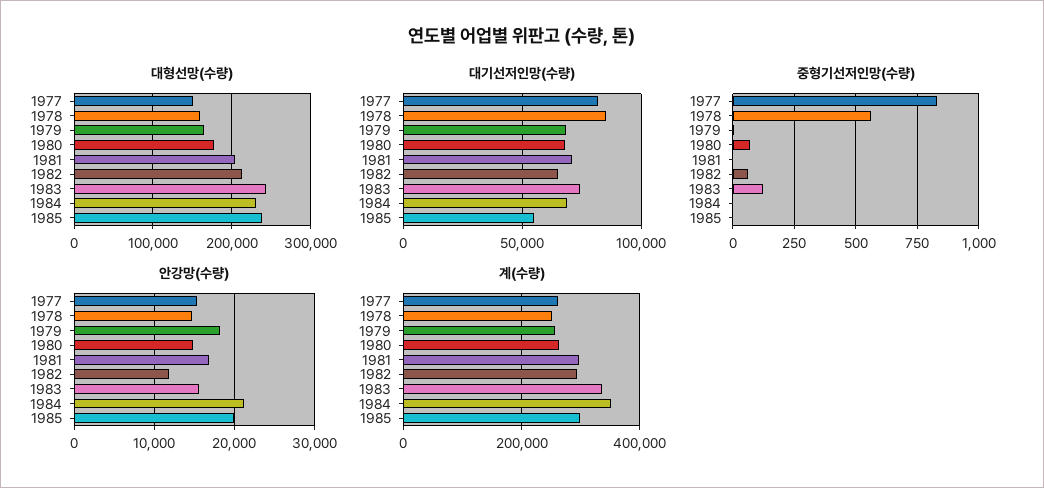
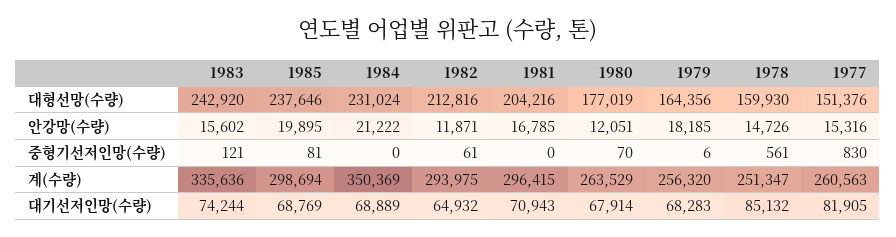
  {
    "대형선망(수량)": {
      "1977": 151376,
      "1978": 159930,
      "1979": 164356,
      "1980": 177019,
      "1981": 204216,
      "1982": 212816,
      "1983": 242920,
      "1984": 231024,
      "1985": 237646
    },
    "대기선저인망(수량)": {
      "1977": 81905,
      "1978": 85132,
      "1979": 68283,
      "1980": 67914,
      "1981": 70943,
      "1982": 64932,
      "1983": 74244,
      "1984": 68889,
-     "1985": 55000
+     "1985": 68769
    },
    "중형기선저인망(수량)": {
      "1977": 830,
      "1978": 561,
      "1979": 6,
      "1980": 70,
      "1981": 0,
      "1982": 61,
      "1983": 121,
      "1984": 0,
-     "1985": 0
+     "1985": 81
    },
    "안강망(수량)": {
      "1977": 15316,
      "1978": 14726,
      "1979": 18185,
-     "1980": 15000,
+     "1980": 12051,
      "1981": 16785,
      "1982": 11871,
      "1983": 15602,
      "1984": 21222,
      "1985": 19895
    },
    "계(수량)": {
      "1977": 260563,
      "1978": 251347,
      "1979": 256320,
      "1980": 263529,
      "1981": 296415,
      "1982": 293975,
      "1983": 335636,
      "1984": 350369,
      "1985": 298694
    }
  }

